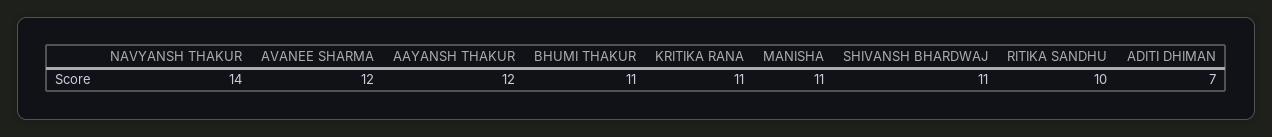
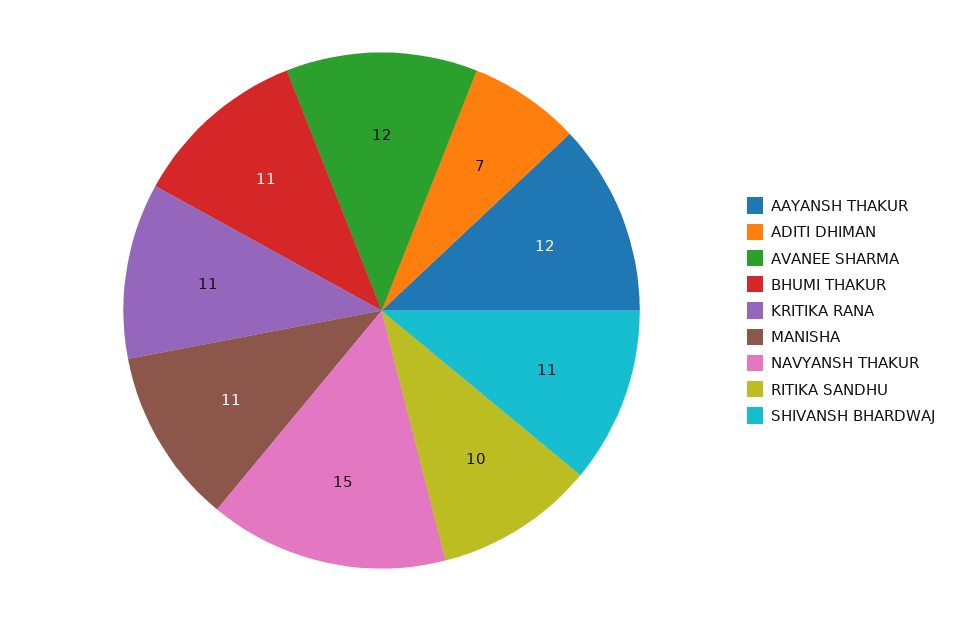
  {
-   "NAVYANSH THAKUR": 14,
+   "NAVYANSH THAKUR": 15,
    "AVANEE SHARMA": 12,
    "AAYANSH THAKUR": 12,
    "BHUMI THAKUR": 11,
    "KRITIKA RANA": 11,
    "MANISHA": 11,
    "SHIVANSH BHARDWAJ": 11,
    "RITIKA SANDHU": 10,
    "ADITI DHIMAN": 7
  }

